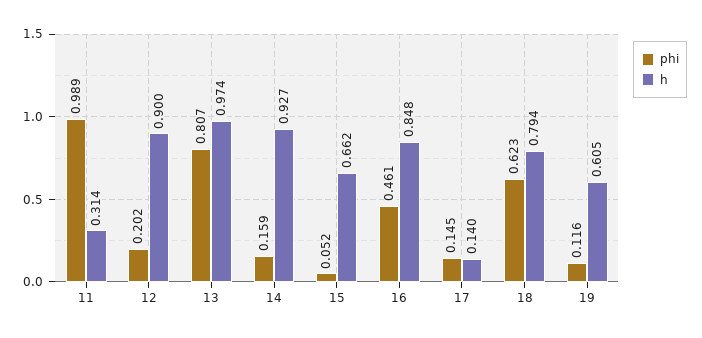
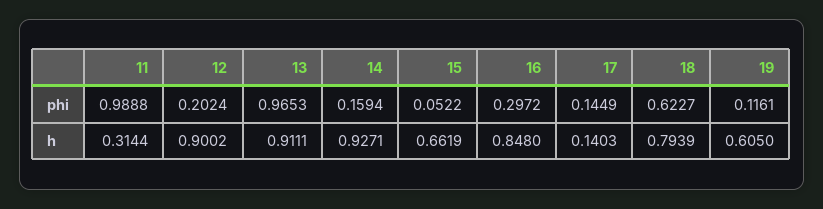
  {
    "phi": {
      "11": 0.9888,
      "12": 0.2024,
-     "13": 0.807,
+     "13": 0.9653,
      "14": 0.1594,
      "15": 0.0522,
-     "16": 0.461,
+     "16": 0.2972,
      "17": 0.1449,
      "18": 0.6227,
      "19": 0.1161
    },
    "h": {
      "11": 0.3144,
      "12": 0.9002,
-     "13": 0.974,
+     "13": 0.9111,
      "14": 0.9271,
      "15": 0.6619,
      "16": 0.848,
      "17": 0.1403,
      "18": 0.7939,
      "19": 0.605
    }
  }

